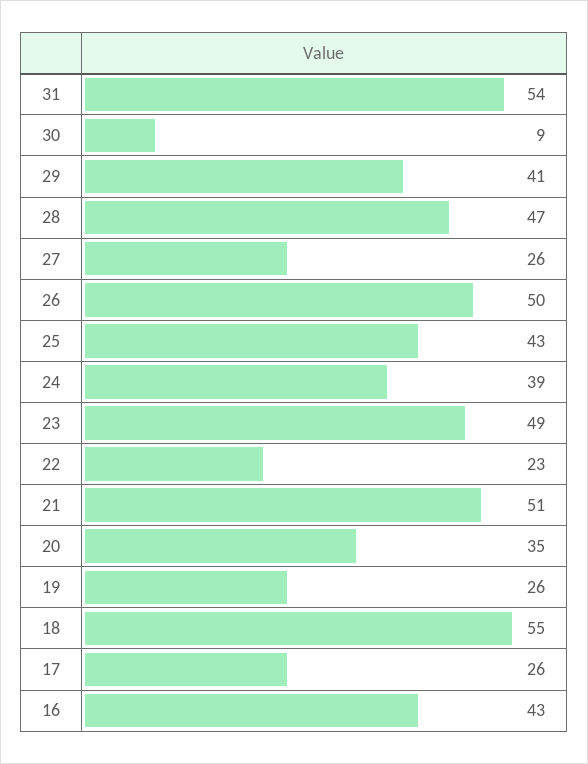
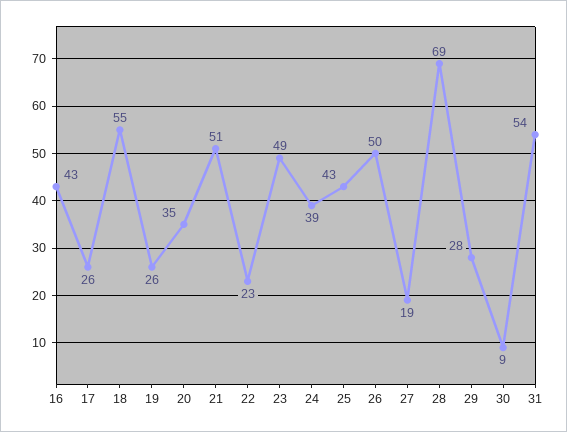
  {
    "31": 54,
    "30": 9,
-   "29": 41,
+   "29": 28,
-   "28": 47,
+   "28": 69,
-   "27": 26,
+   "27": 19,
    "26": 50,
    "25": 43,
    "24": 39,
    "23": 49,
    "22": 23,
    "21": 51,
    "20": 35,
    "19": 26,
    "18": 55,
    "17": 26,
    "16": 43
  }

